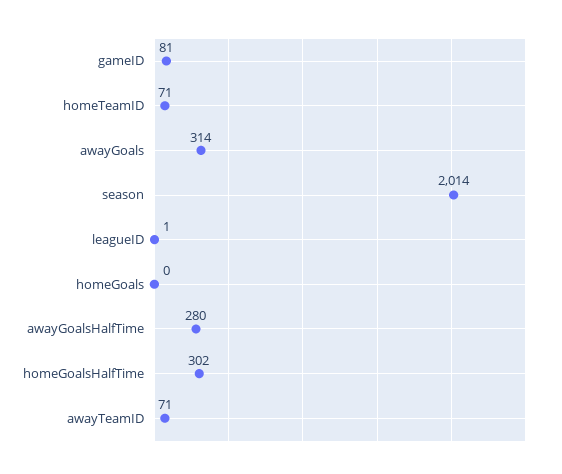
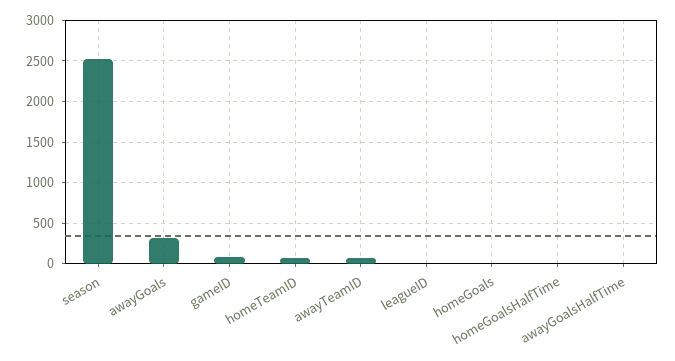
  {
    "gameID": 81,
    "homeTeamID": 71,
    "awayGoals": 314,
-   "season": 2014,
+   "season": 2500,
    "leagueID": 1,
    "homeGoals": 0,
-   "awayGoalsHalfTime": 280,
+   "awayGoalsHalfTime": 0,
-   "homeGoalsHalfTime": 302,
+   "homeGoalsHalfTime": 0,
    "awayTeamID": 71
  }

